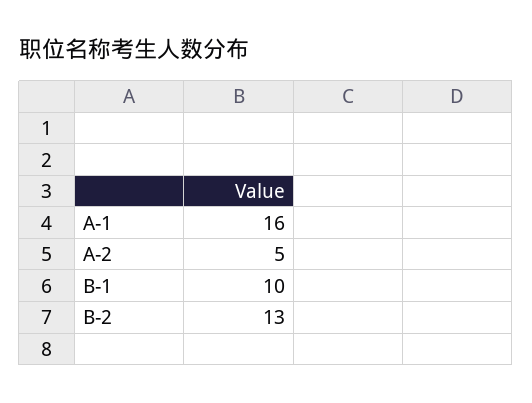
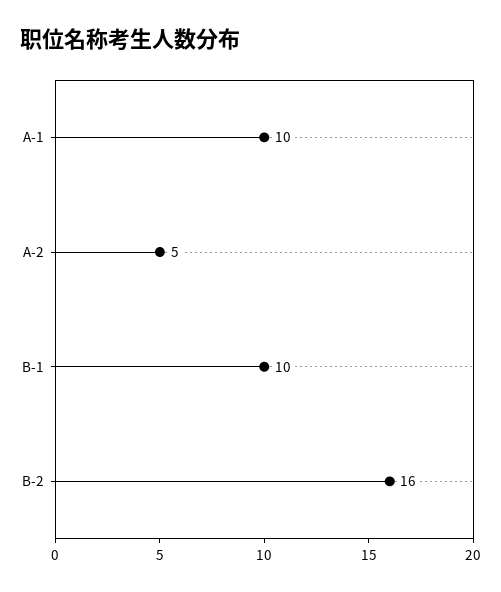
  {
-   "A-1": 16,
+   "A-1": 10,
    "A-2": 5,
    "B-1": 10,
-   "B-2": 13
+   "B-2": 16
  }

